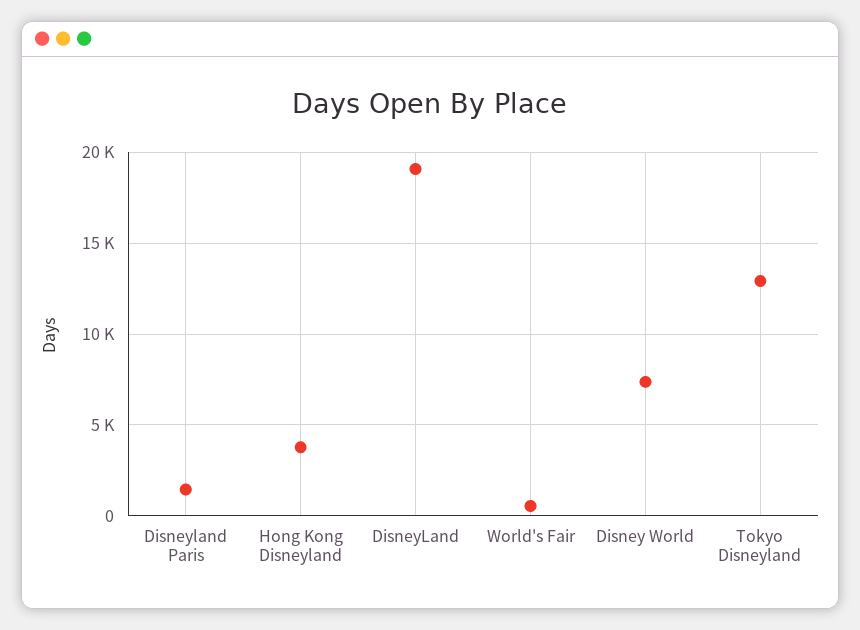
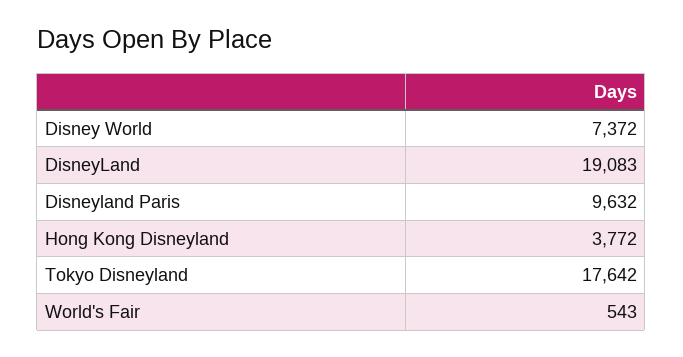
  {
-   "Disneyland Paris": 1500,
+   "Disneyland Paris": 9632,
    "Hong Kong Disneyland": 3772,
    "DisneyLand": 19083,
    "World's Fair": 543,
    "Disney World": 7372,
-   "Tokyo Disneyland": 13000
+   "Tokyo Disneyland": 17642
  }

